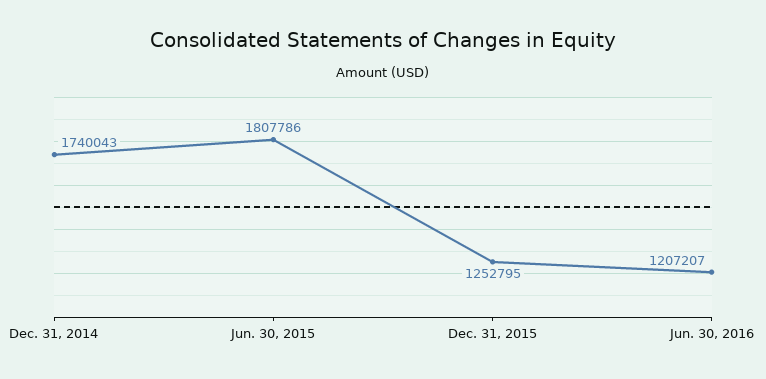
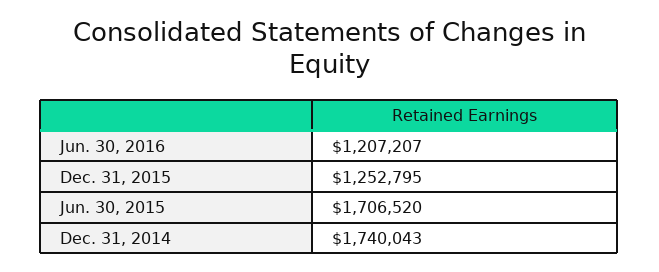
  {
    "Dec. 31, 2014": 1740043,
-   "Jun. 30, 2015": 1807786,
+   "Jun. 30, 2015": 1706520,
    "Dec. 31, 2015": 1252795,
    "Jun. 30, 2016": 1207207
  }

